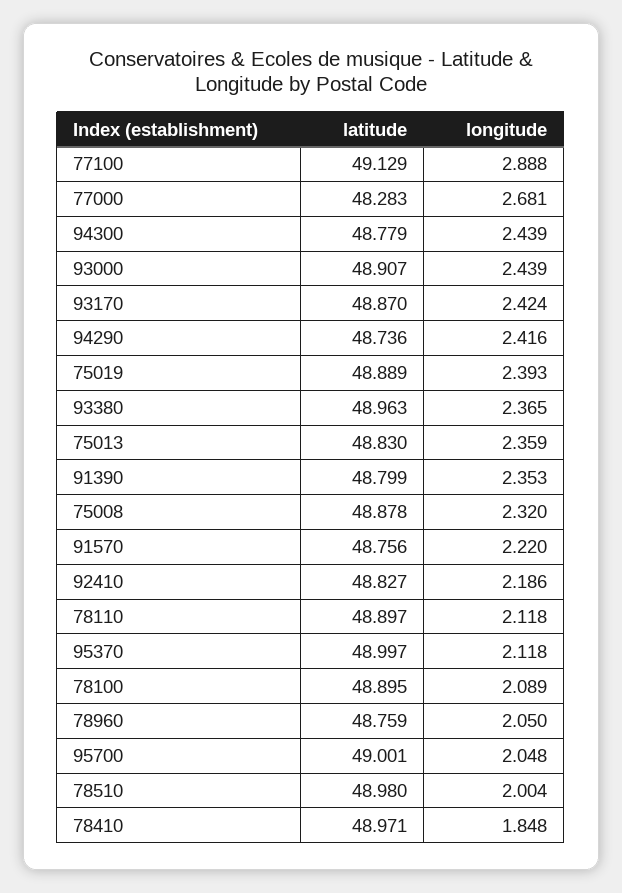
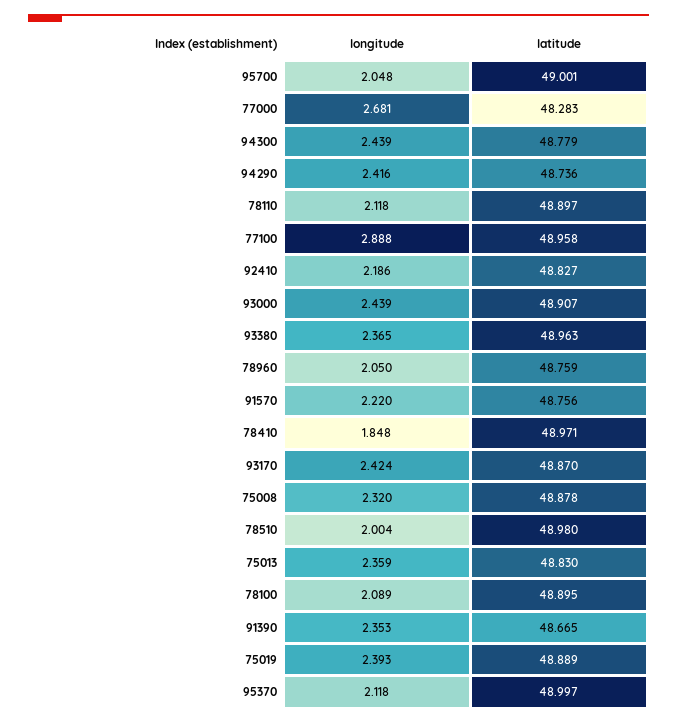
  {
    "latitude": {
-     "77100": 49.129,
+     "77100": 48.958,
      "77000": 48.283,
      "94300": 48.779,
      "93000": 48.907,
      "93170": 48.87,
      "94290": 48.736,
      "75019": 48.889,
      "93380": 48.963,
      "75013": 48.83,
-     "91390": 48.799,
+     "91390": 48.665,
      "75008": 48.878,
      "91570": 48.756,
      "92410": 48.827,
      "78110": 48.897,
      "95370": 48.997,
      "78100": 48.895,
      "78960": 48.759,
      "95700": 49.001,
      "78510": 48.98,
      "78410": 48.971
    },
    "longitude": {
      "77100": 2.888,
      "77000": 2.681,
      "94300": 2.439,
      "93000": 2.439,
      "93170": 2.424,
      "94290": 2.416,
      "75019": 2.393,
      "93380": 2.365,
      "75013": 2.359,
      "91390": 2.353,
      "75008": 2.32,
      "91570": 2.22,
      "92410": 2.186,
      "78110": 2.118,
      "95370": 2.118,
      "78100": 2.089,
      "78960": 2.05,
      "95700": 2.048,
      "78510": 2.004,
      "78410": 1.848
    }
  }

